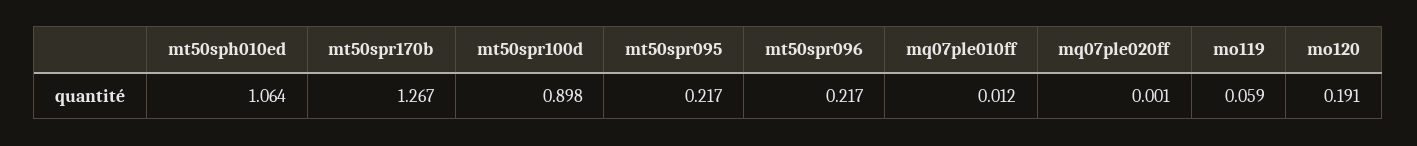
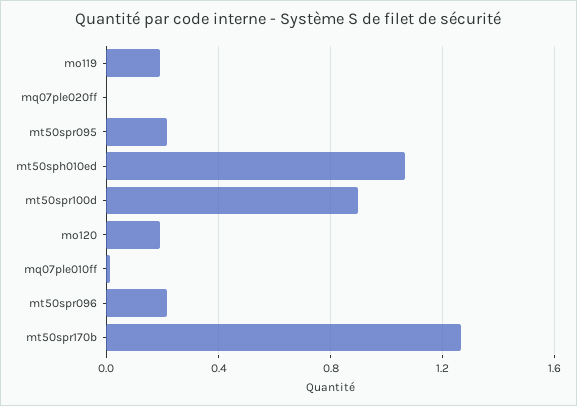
  {
    "mt50sph010ed": 1.064,
    "mt50spr170b": 1.267,
    "mt50spr100d": 0.898,
    "mt50spr095": 0.217,
    "mt50spr096": 0.217,
    "mq07ple010ff": 0.012,
    "mq07ple020ff": 0.001,
-   "mo119": 0.059,
+   "mo119": 0.2,
    "mo120": 0.191
  }

